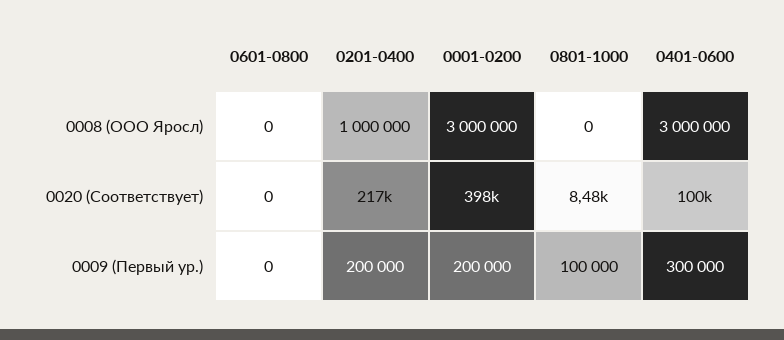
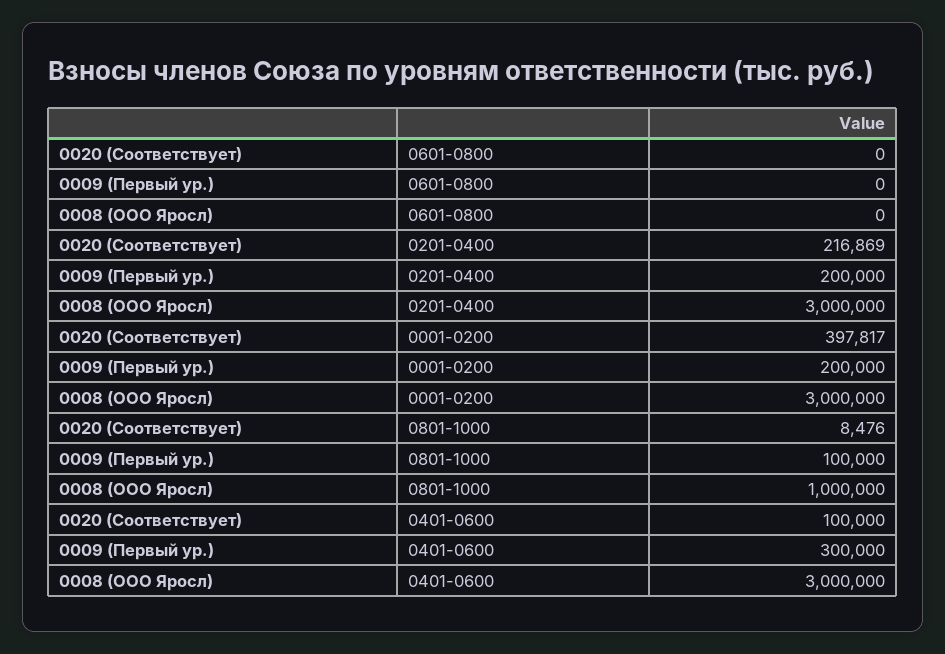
  {
    "0601-0800": {
      "0008 (ООО Яросл)": 0,
      "0020 (Соответствует)": 0,
      "0009 (Первый ур.)": 0
    },
    "0201-0400": {
-     "0008 (ООО Яросл)": 1000000,
+     "0008 (ООО Яросл)": 3000000,
      "0020 (Соответствует)": 216869,
      "0009 (Первый ур.)": 200000
    },
    "0001-0200": {
      "0008 (ООО Яросл)": 3000000,
      "0020 (Соответствует)": 397817,
      "0009 (Первый ур.)": 200000
    },
    "0801-1000": {
-     "0008 (ООО Яросл)": 0,
+     "0008 (ООО Яросл)": 1000000,
      "0020 (Соответствует)": 8476,
      "0009 (Первый ур.)": 100000
    },
    "0401-0600": {
      "0008 (ООО Яросл)": 3000000,
      "0020 (Соответствует)": 100000,
      "0009 (Первый ур.)": 300000
    }
  }

